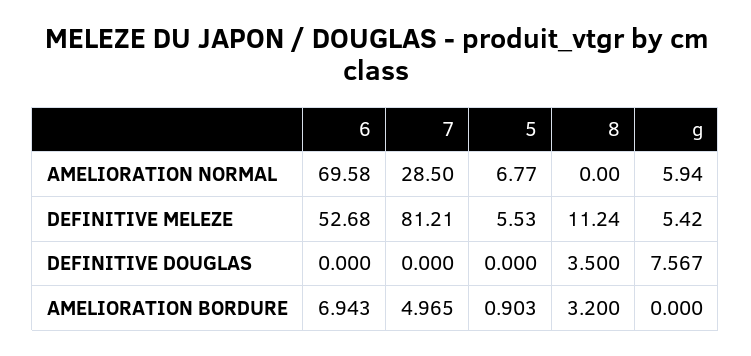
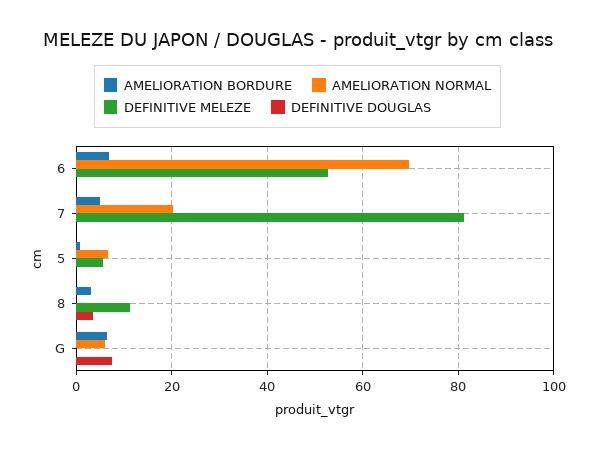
  {
    "AMELIORATION NORMAL": {
      "6": 69.58,
-     "7": 28.5,
+     "7": 20,
      "5": 6.77,
      "8": 0,
      "g": 5.94
    },
    "DEFINITIVE MELEZE": {
      "6": 52.68,
      "7": 81.21,
      "5": 5.53,
      "8": 11.24,
-     "g": 5.42
+     "g": 0
    },
    "DEFINITIVE DOUGLAS": {
      "6": 0,
      "7": 0,
      "5": 0,
      "8": 3.5,
      "g": 7.567
    },
    "AMELIORATION BORDURE": {
      "6": 6.943,
      "7": 4.965,
      "5": 0.903,
      "8": 3.2,
-     "g": 0
+     "g": 6
    }
  }

